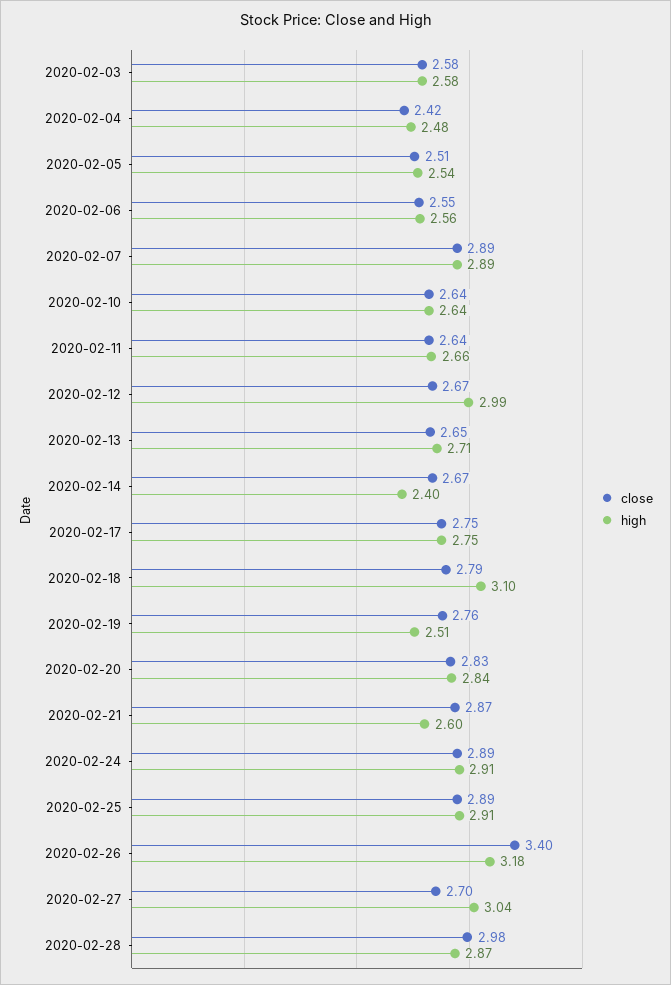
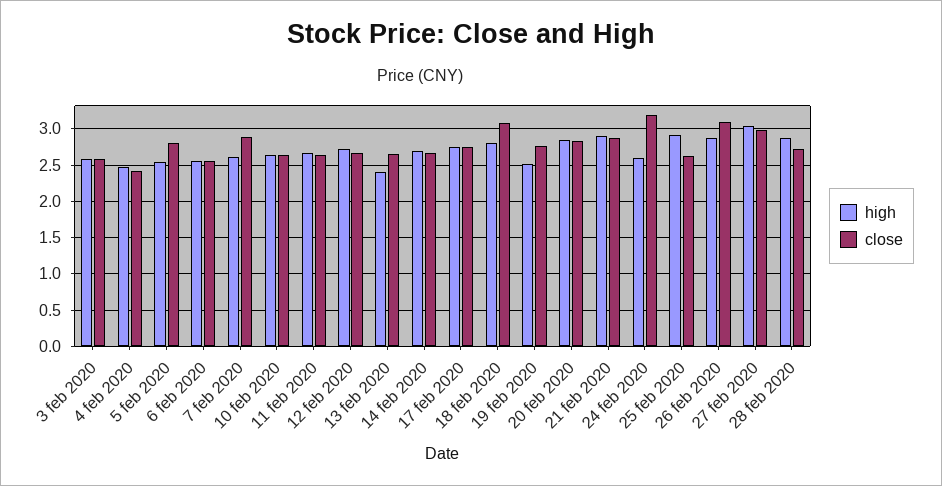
  {
    "close": {
      "2020-02-03": 2.58,
      "2020-02-04": 2.42,
-     "2020-02-05": 2.51,
+     "2020-02-05": 2.8,
      "2020-02-06": 2.55,
      "2020-02-07": 2.89,
      "2020-02-10": 2.64,
      "2020-02-11": 2.64,
      "2020-02-12": 2.67,
      "2020-02-13": 2.65,
      "2020-02-14": 2.67,
      "2020-02-17": 2.75,
-     "2020-02-18": 2.79,
+     "2020-02-18": 3.1,
      "2020-02-19": 2.76,
      "2020-02-20": 2.83,
      "2020-02-21": 2.87,
-     "2020-02-24": 2.89,
+     "2020-02-24": 3.2,
-     "2020-02-25": 2.89,
+     "2020-02-25": 2.6,
-     "2020-02-26": 3.4,
+     "2020-02-26": 3.1,
-     "2020-02-27": 2.7,
+     "2020-02-27": 3,
-     "2020-02-28": 2.98
+     "2020-02-28": 2.7
    },
    "high": {
      "2020-02-03": 2.58,
      "2020-02-04": 2.48,
      "2020-02-05": 2.54,
      "2020-02-06": 2.56,
-     "2020-02-07": 2.89,
+     "2020-02-07": 2.6,
      "2020-02-10": 2.64,
      "2020-02-11": 2.66,
-     "2020-02-12": 2.99,
+     "2020-02-12": 2.7,
-     "2020-02-13": 2.71,
+     "2020-02-13": 2.4,
-     "2020-02-14": 2.4,
+     "2020-02-14": 2.7,
      "2020-02-17": 2.75,
-     "2020-02-18": 3.1,
+     "2020-02-18": 2.8,
      "2020-02-19": 2.51,
      "2020-02-20": 2.84,
-     "2020-02-21": 2.6,
+     "2020-02-21": 2.9,
-     "2020-02-24": 2.91,
+     "2020-02-24": 2.6,
      "2020-02-25": 2.91,
-     "2020-02-26": 3.18,
+     "2020-02-26": 2.9,
      "2020-02-27": 3.04,
      "2020-02-28": 2.87
    }
  }

